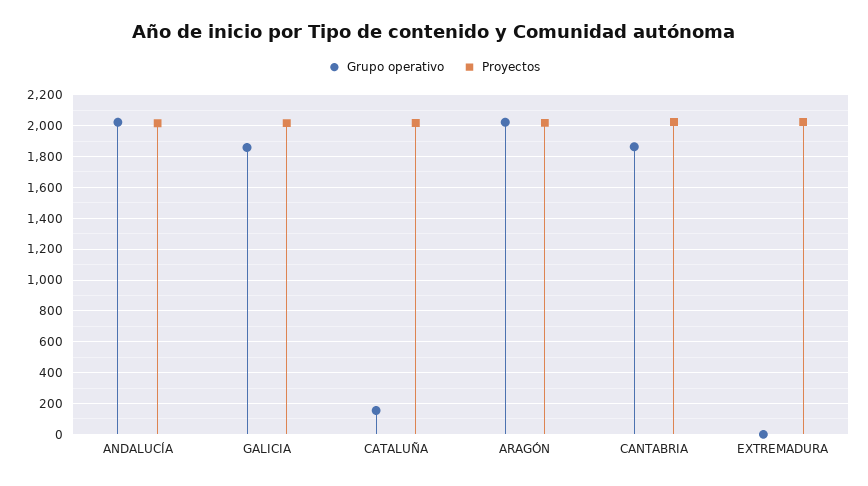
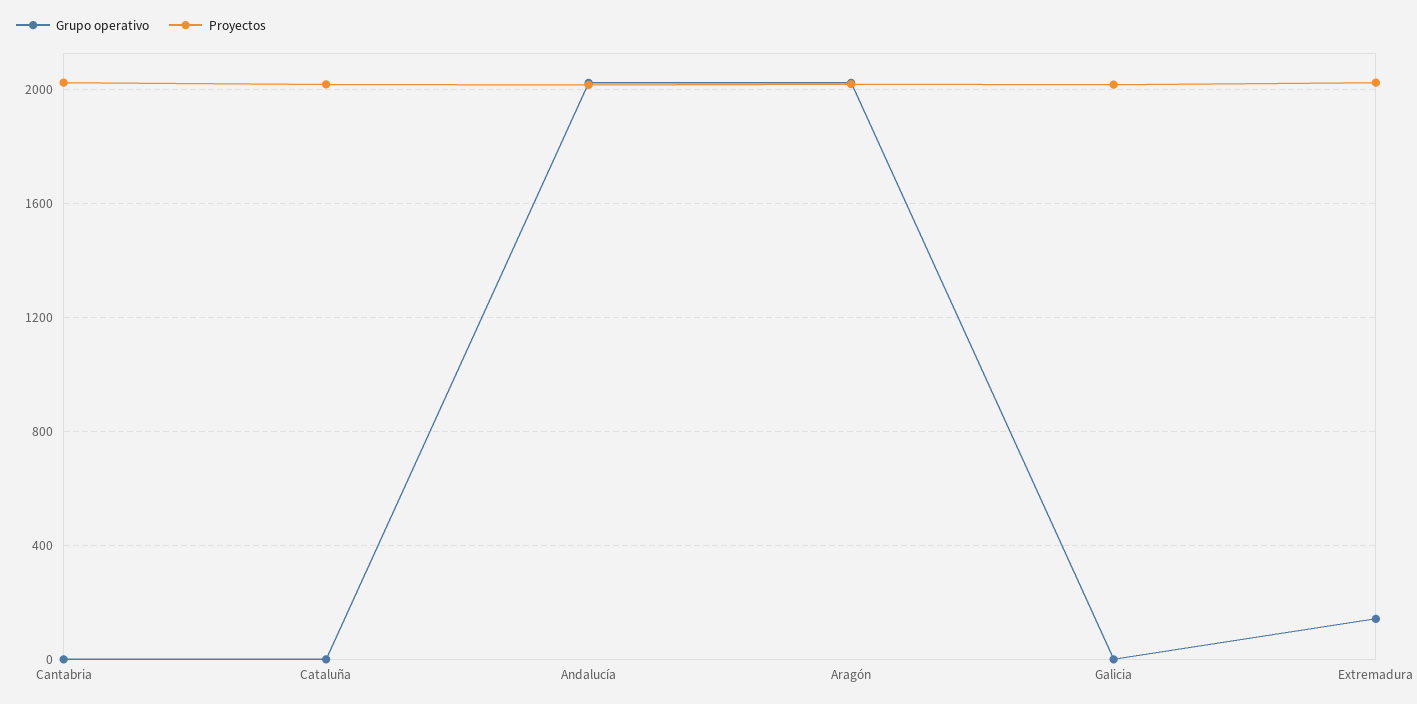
  {
    "Grupo operativo": {
      "ANDALUCÍA": 2000,
-     "GALICIA": 1850,
+     "GALICIA": 0,
-     "CATALUÑA": 150,
+     "CATALUÑA": 0,
      "ARAGÓN": 2000,
-     "CANTABRIA": 1850,
+     "CANTABRIA": 0,
-     "EXTREMADURA": 0
+     "EXTREMADURA": 150
    },
    "Proyectos": {
      "ANDALUCÍA": 2000,
      "GALICIA": 2000,
      "CATALUÑA": 2000,
      "ARAGÓN": 2000,
      "CANTABRIA": 2000,
      "EXTREMADURA": 2000
    }
  }

